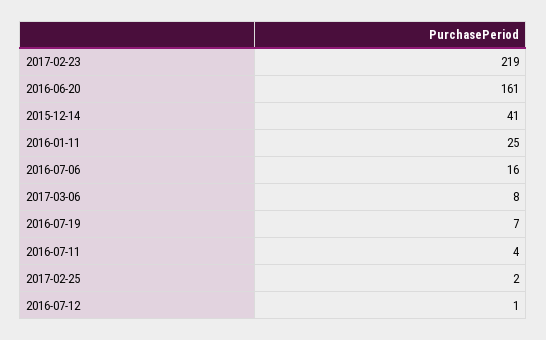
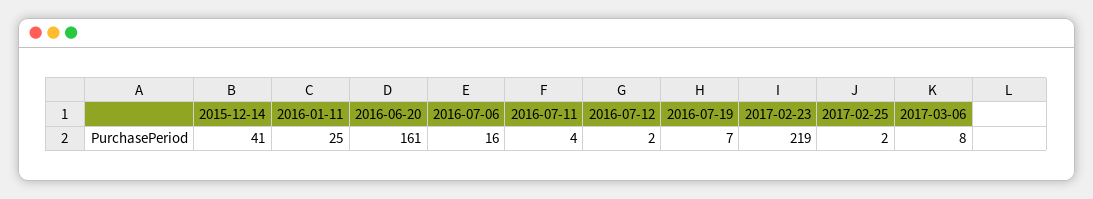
  {
    "2017-02-23": 219,
    "2016-06-20": 161,
    "2015-12-14": 41,
    "2016-01-11": 25,
    "2016-07-06": 16,
    "2017-03-06": 8,
    "2016-07-19": 7,
    "2016-07-11": 4,
    "2017-02-25": 2,
-   "2016-07-12": 1
+   "2016-07-12": 2
  }

